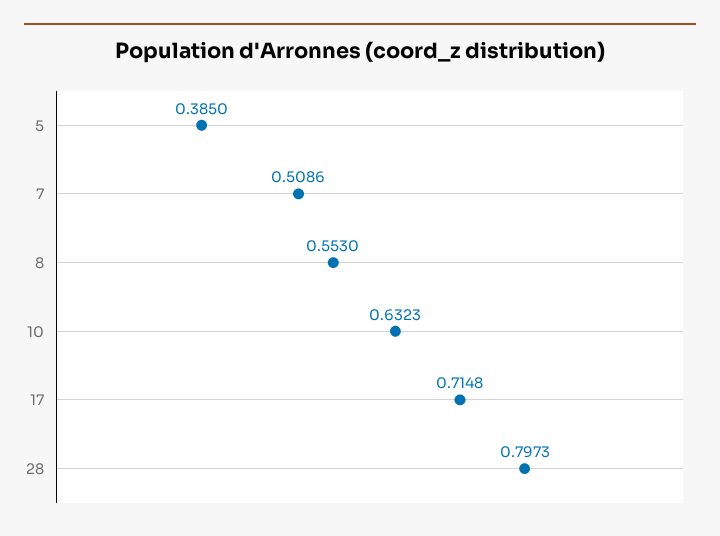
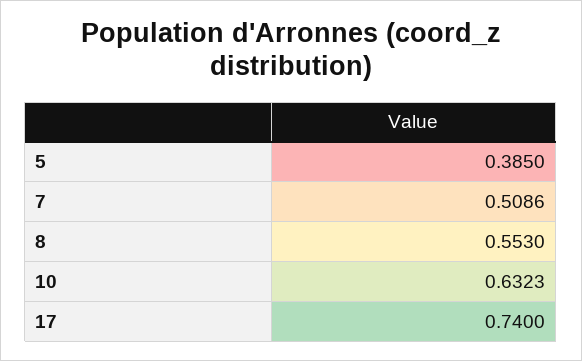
  {
    "5": 0.385,
    "7": 0.5086,
    "8": 0.553,
    "10": 0.6323,
-   "17": 0.7148,
+   "17": 0.74
-   "28": 0.7973
  }

